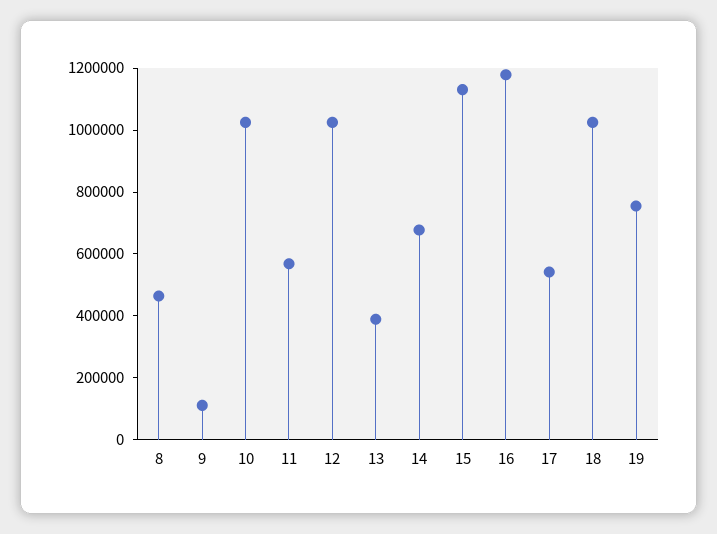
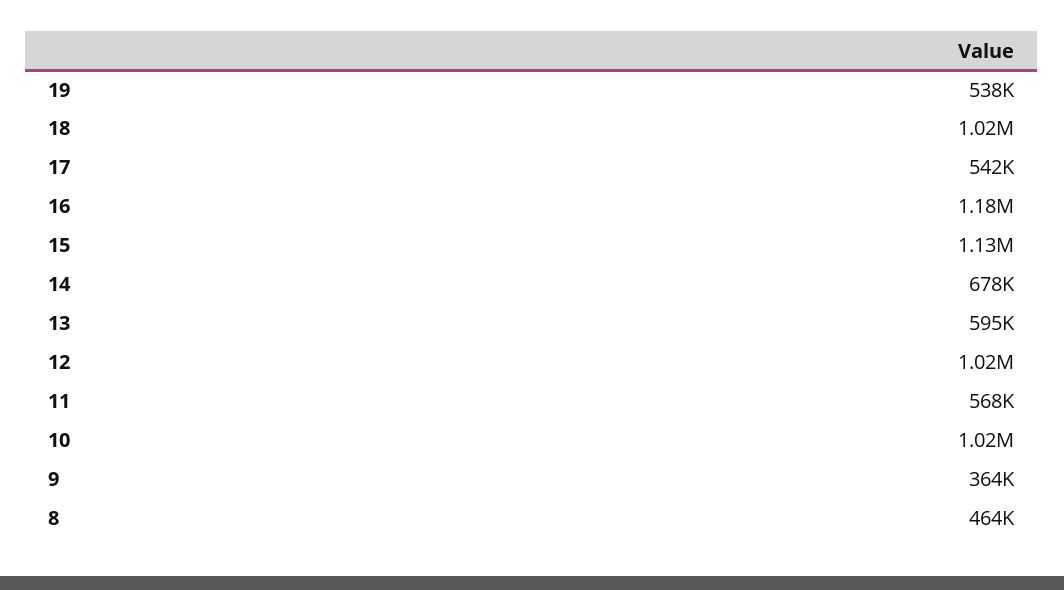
  {
    "8": 464000,
-   "9": 100000,
+   "9": 364000,
    "10": 1020000,
    "11": 568000,
    "12": 1020000,
-   "13": 400000,
+   "13": 595000,
    "14": 678000,
    "15": 1130000,
    "16": 1180000,
    "17": 542000,
    "18": 1020000,
-   "19": 750000
+   "19": 538000
  }

